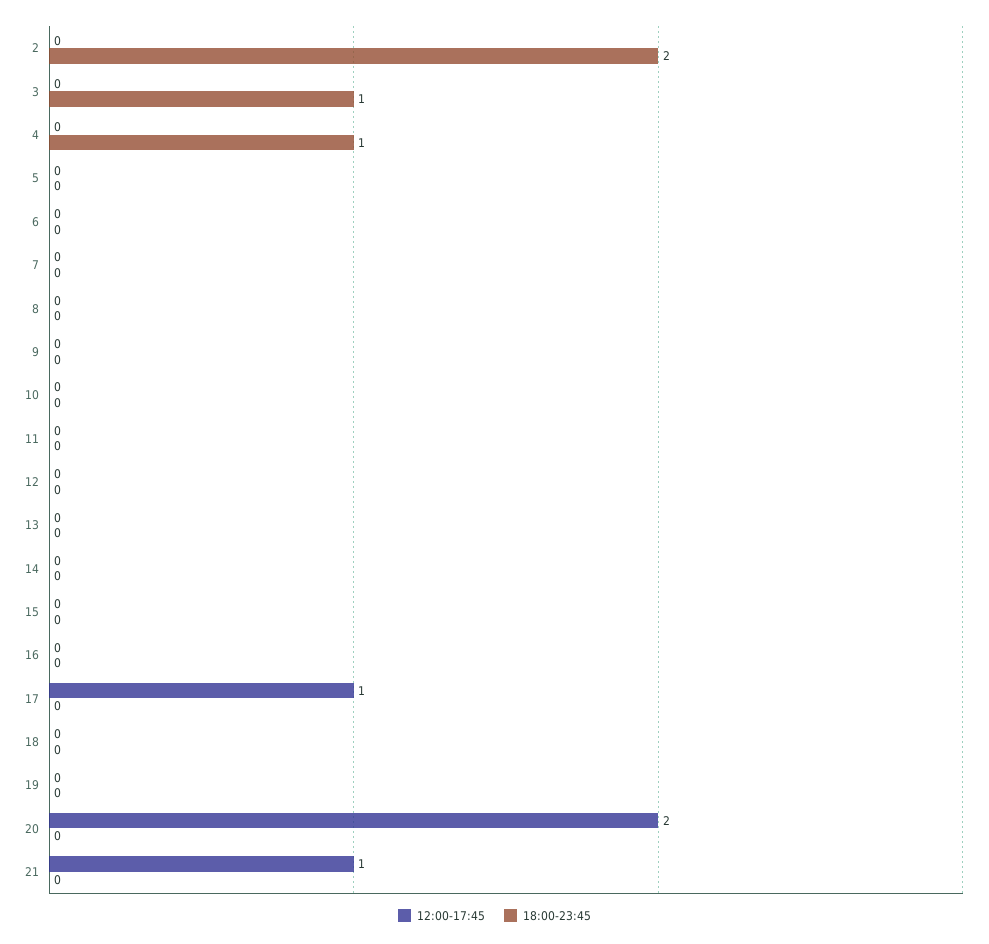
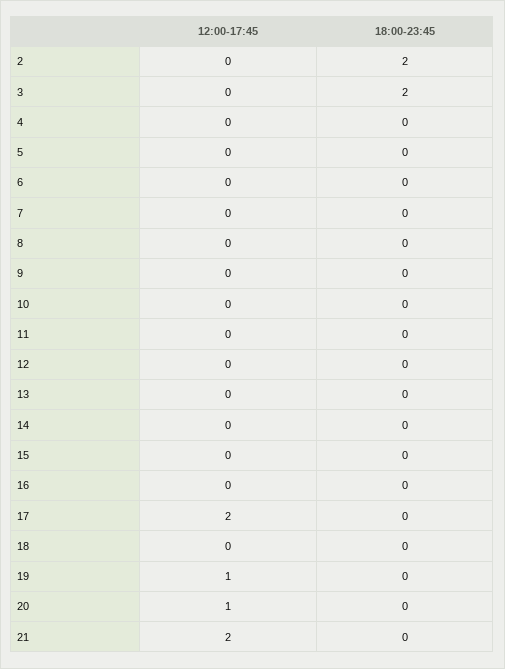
  {
    "12:00-17:45": {
      "2": 0,
      "3": 0,
      "4": 0,
      "5": 0,
      "6": 0,
      "7": 0,
      "8": 0,
      "9": 0,
      "10": 0,
      "11": 0,
      "12": 0,
      "13": 0,
      "14": 0,
      "15": 0,
      "16": 0,
-     "17": 1,
+     "17": 2,
      "18": 0,
-     "19": 0,
+     "19": 1,
-     "20": 2,
+     "20": 1,
-     "21": 1
+     "21": 2
    },
    "18:00-23:45": {
      "2": 2,
-     "3": 1,
+     "3": 2,
-     "4": 1,
+     "4": 0,
      "5": 0,
      "6": 0,
      "7": 0,
      "8": 0,
      "9": 0,
      "10": 0,
      "11": 0,
      "12": 0,
      "13": 0,
      "14": 0,
      "15": 0,
      "16": 0,
      "17": 0,
      "18": 0,
      "19": 0,
      "20": 0,
      "21": 0
    }
  }

